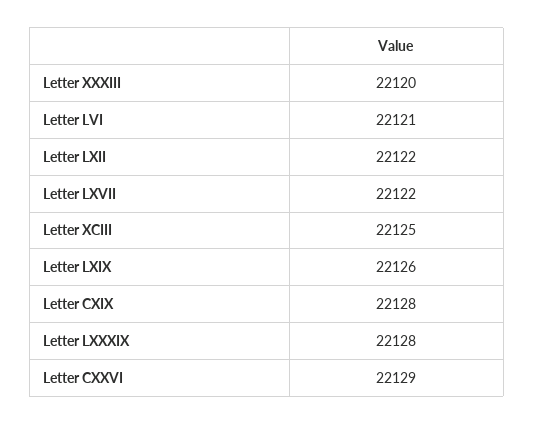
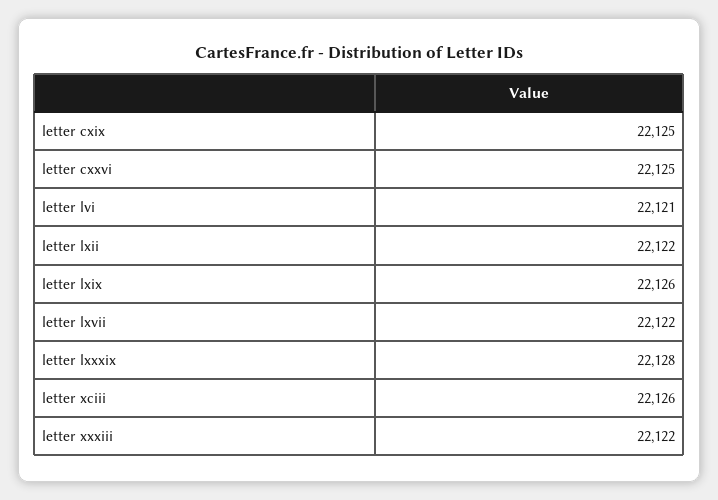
  {
-   "Letter XXXIII": 22120,
+   "Letter XXXIII": 22122,
    "Letter LVI": 22121,
    "Letter LXII": 22122,
    "Letter LXVII": 22122,
-   "Letter XCIII": 22125,
+   "Letter XCIII": 22126,
    "Letter LXIX": 22126,
-   "Letter CXIX": 22128,
+   "Letter CXIX": 22125,
    "Letter LXXXIX": 22128,
-   "Letter CXXVI": 22129
+   "Letter CXXVI": 22125
  }

